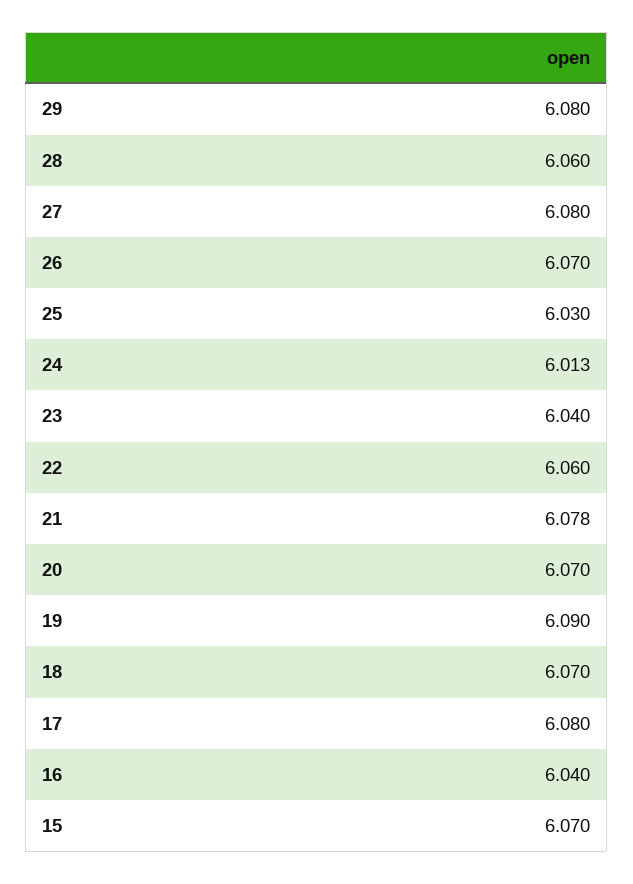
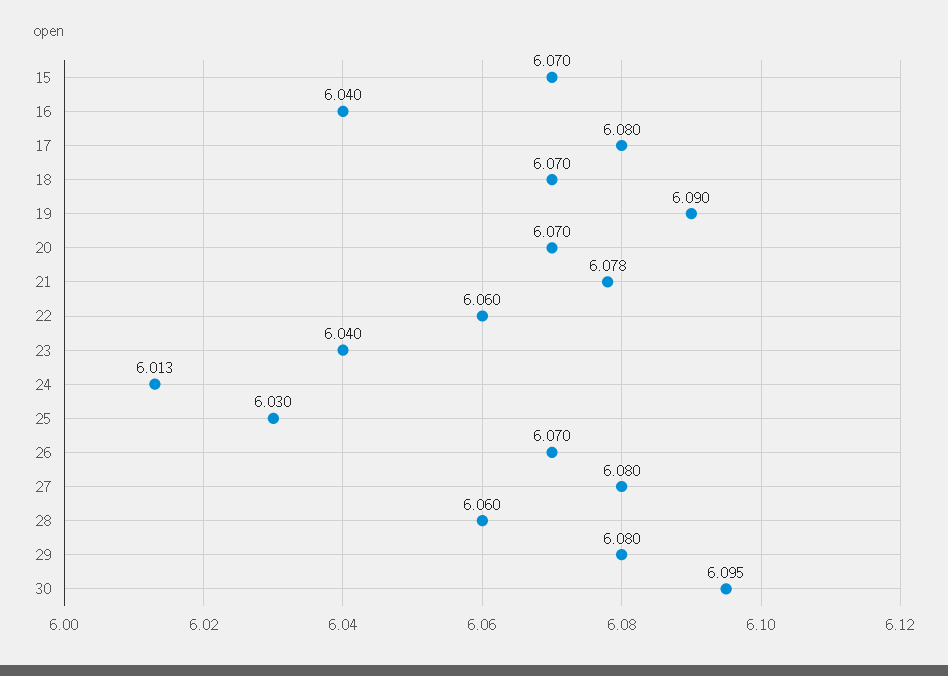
  {
    "29": 6.08,
    "28": 6.06,
    "27": 6.08,
    "26": 6.07,
    "25": 6.03,
    "24": 6.013,
    "23": 6.04,
    "22": 6.06,
    "21": 6.078,
    "20": 6.07,
    "19": 6.09,
    "18": 6.07,
    "17": 6.08,
    "16": 6.04,
-   "15": 6.07
+   "15": 6.07,
+   "30": 6.095
  }

